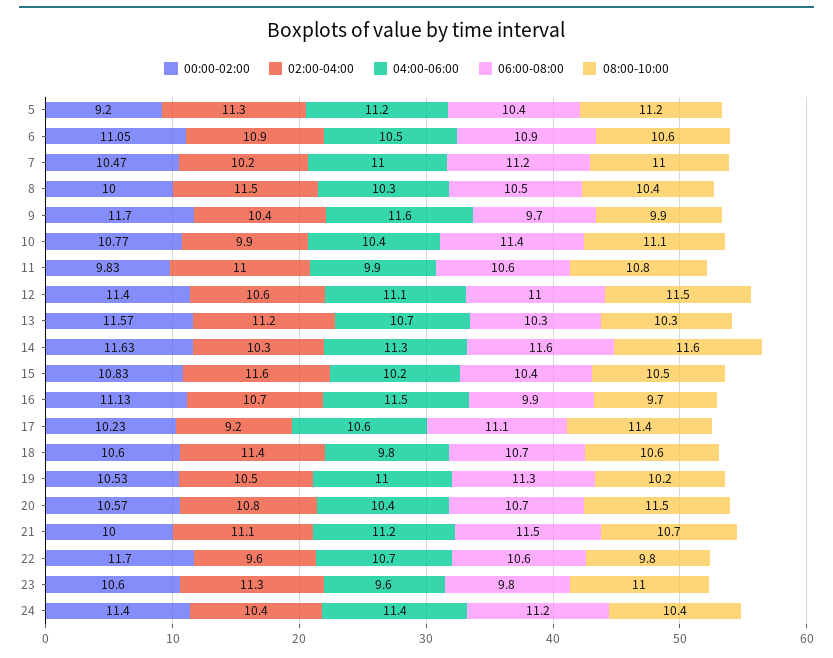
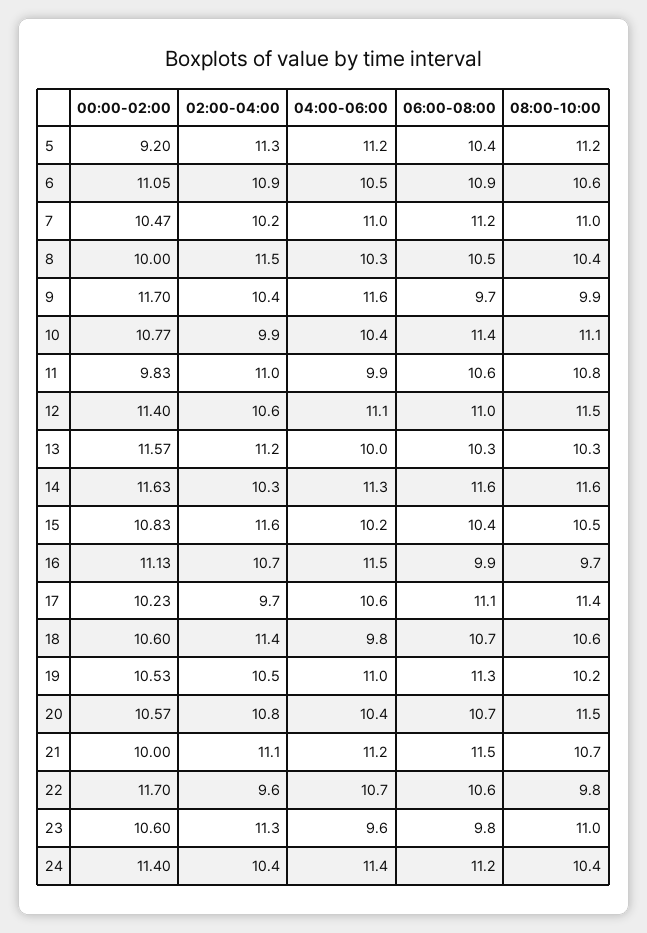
  {
    "00:00-02:00": {
      "5": 9.2,
      "6": 11.05,
      "7": 10.47,
      "8": 10,
      "9": 11.7,
      "10": 10.77,
      "11": 9.83,
      "12": 11.4,
      "13": 11.57,
      "14": 11.63,
      "15": 10.83,
      "16": 11.13,
      "17": 10.23,
      "18": 10.6,
      "19": 10.53,
      "20": 10.57,
      "21": 10,
      "22": 11.7,
      "23": 10.6,
      "24": 11.4
    },
    "02:00-04:00": {
      "5": 11.3,
      "6": 10.9,
      "7": 10.2,
      "8": 11.5,
      "9": 10.4,
      "10": 9.9,
      "11": 11,
      "12": 10.6,
      "13": 11.2,
      "14": 10.3,
      "15": 11.6,
      "16": 10.7,
-     "17": 9.2,
+     "17": 9.7,
      "18": 11.4,
      "19": 10.5,
      "20": 10.8,
      "21": 11.1,
      "22": 9.6,
      "23": 11.3,
      "24": 10.4
    },
    "04:00-06:00": {
      "5": 11.2,
      "6": 10.5,
      "7": 11,
      "8": 10.3,
      "9": 11.6,
      "10": 10.4,
      "11": 9.9,
      "12": 11.1,
-     "13": 10.7,
+     "13": 10,
      "14": 11.3,
      "15": 10.2,
      "16": 11.5,
      "17": 10.6,
      "18": 9.8,
      "19": 11,
      "20": 10.4,
      "21": 11.2,
      "22": 10.7,
      "23": 9.6,
      "24": 11.4
    },
    "06:00-08:00": {
      "5": 10.4,
      "6": 10.9,
      "7": 11.2,
      "8": 10.5,
      "9": 9.7,
      "10": 11.4,
      "11": 10.6,
      "12": 11,
      "13": 10.3,
      "14": 11.6,
      "15": 10.4,
      "16": 9.9,
      "17": 11.1,
      "18": 10.7,
      "19": 11.3,
      "20": 10.7,
      "21": 11.5,
      "22": 10.6,
      "23": 9.8,
      "24": 11.2
    },
    "08:00-10:00": {
      "5": 11.2,
      "6": 10.6,
      "7": 11,
      "8": 10.4,
      "9": 9.9,
      "10": 11.1,
      "11": 10.8,
      "12": 11.5,
      "13": 10.3,
      "14": 11.6,
      "15": 10.5,
      "16": 9.7,
      "17": 11.4,
      "18": 10.6,
      "19": 10.2,
      "20": 11.5,
      "21": 10.7,
      "22": 9.8,
      "23": 11,
      "24": 10.4
    }
  }

